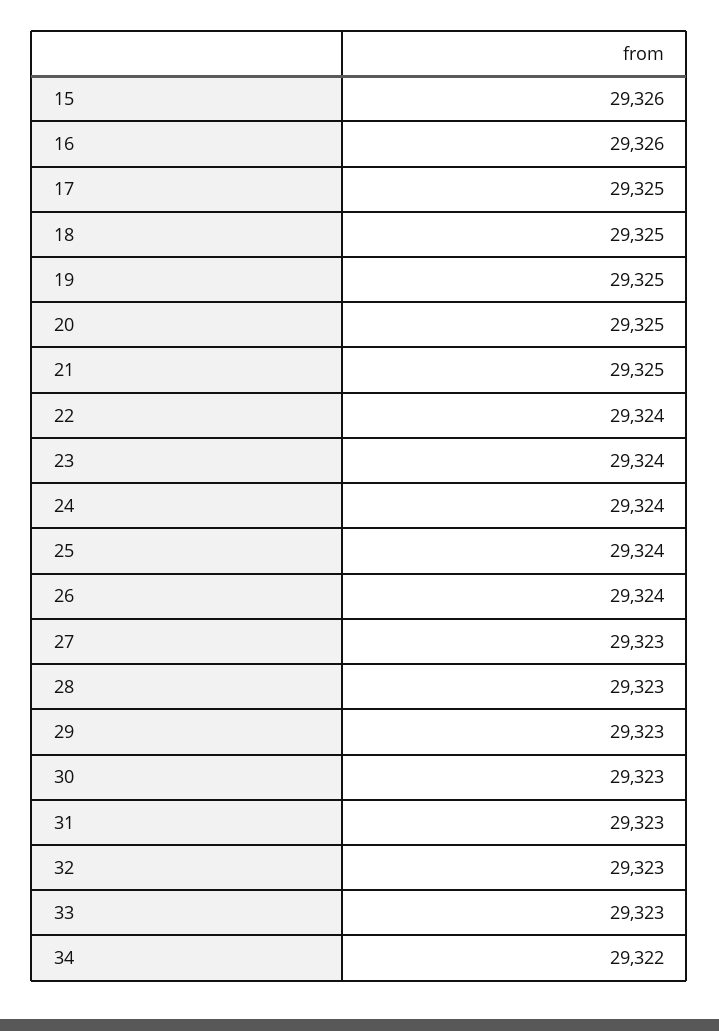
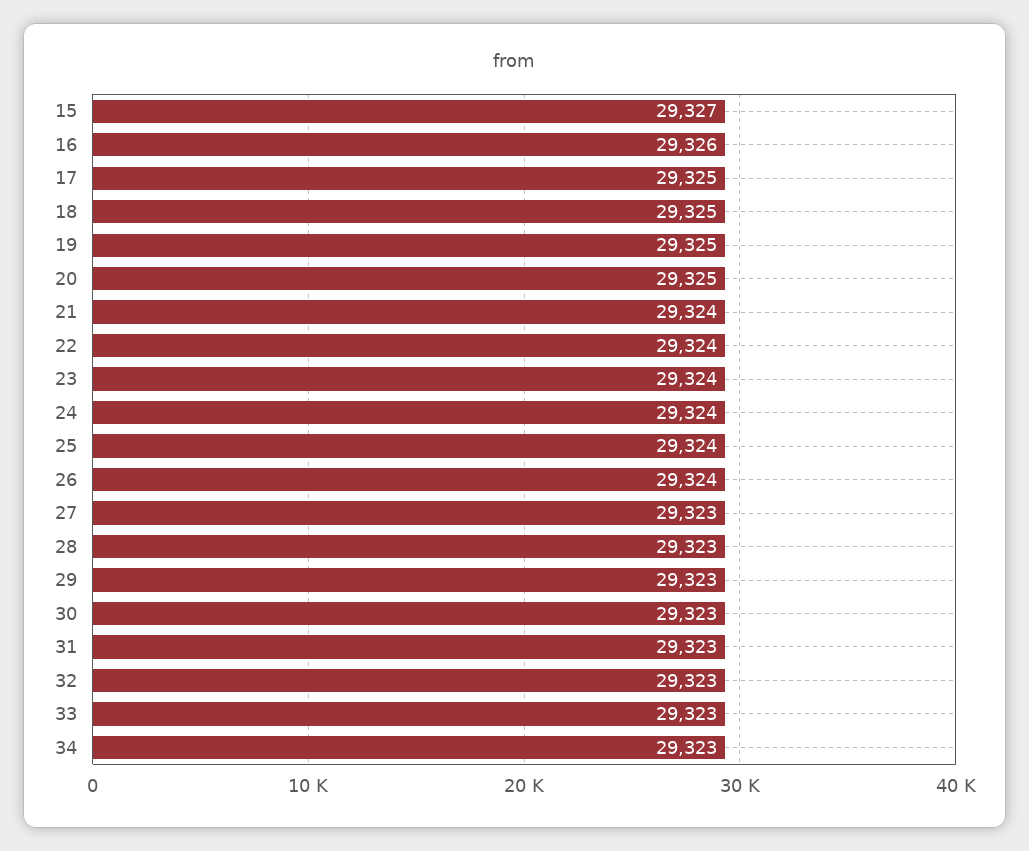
  {
-   "15": 29326,
+   "15": 29327,
    "16": 29326,
    "17": 29325,
    "18": 29325,
    "19": 29325,
    "20": 29325,
-   "21": 29325,
+   "21": 29324,
    "22": 29324,
    "23": 29324,
    "24": 29324,
    "25": 29324,
    "26": 29324,
    "27": 29323,
    "28": 29323,
    "29": 29323,
    "30": 29323,
    "31": 29323,
    "32": 29323,
    "33": 29323,
-   "34": 29322
+   "34": 29323
  }

